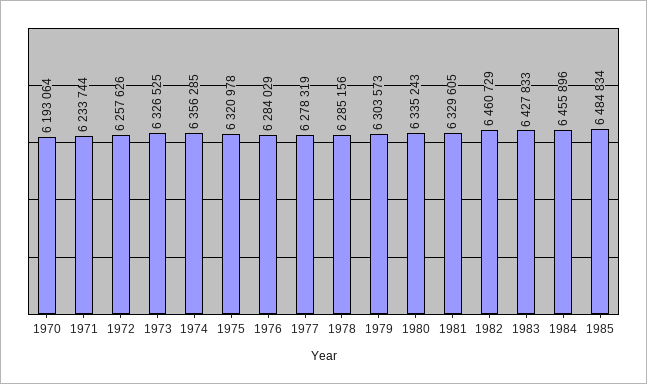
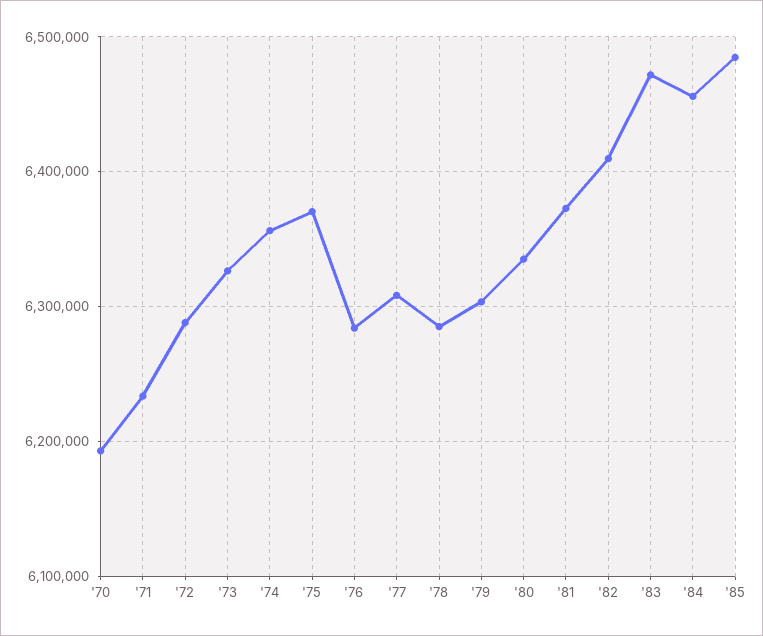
  {
    "1970": 6193064,
    "1971": 6233744,
-   "1972": 6257626,
+   "1972": 6290000,
    "1973": 6326525,
    "1974": 6356285,
-   "1975": 6320978,
+   "1975": 6370000,
    "1976": 6284029,
-   "1977": 6278319,
+   "1977": 6310000,
    "1978": 6285156,
    "1979": 6303573,
    "1980": 6335243,
-   "1981": 6329605,
+   "1981": 6370000,
-   "1982": 6460729,
+   "1982": 6410000,
-   "1983": 6427833,
+   "1983": 6470000,
    "1984": 6455896,
    "1985": 6484834
  }

